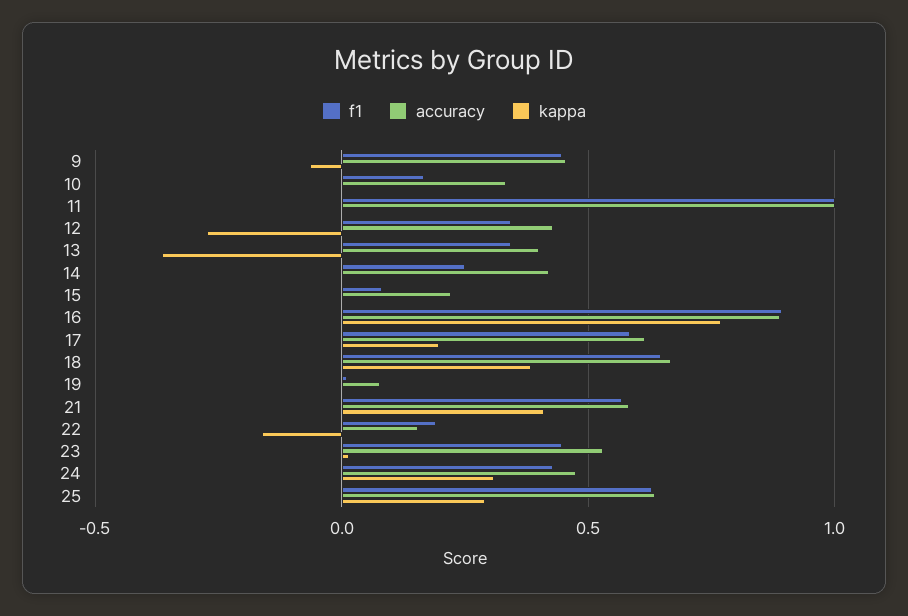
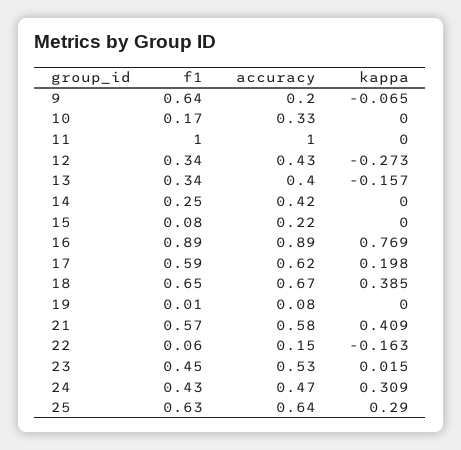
  {
    "f1": {
-     "9": 0.45,
+     "9": 0.64,
      "10": 0.17,
      "11": 1,
      "12": 0.34,
      "13": 0.34,
      "14": 0.25,
      "15": 0.08,
      "16": 0.89,
      "17": 0.59,
      "18": 0.65,
      "19": 0.01,
      "21": 0.57,
-     "22": 0.2,
+     "22": 0.06,
      "23": 0.45,
      "24": 0.43,
      "25": 0.63
    },
    "accuracy": {
-     "9": 0.45,
+     "9": 0.2,
      "10": 0.33,
      "11": 1,
      "12": 0.43,
      "13": 0.4,
      "14": 0.42,
      "15": 0.22,
      "16": 0.89,
      "17": 0.62,
      "18": 0.67,
      "19": 0.08,
      "21": 0.58,
      "22": 0.15,
      "23": 0.53,
      "24": 0.47,
      "25": 0.64
    },
    "kappa": {
      "9": -0.065,
      "10": 0,
      "11": 0,
      "12": -0.273,
-     "13": -0.35,
+     "13": -0.157,
      "14": 0,
      "15": 0,
      "16": 0.769,
      "17": 0.198,
      "18": 0.385,
      "19": 0,
      "21": 0.409,
      "22": -0.163,
      "23": 0.015,
      "24": 0.309,
      "25": 0.29
    }
  }

